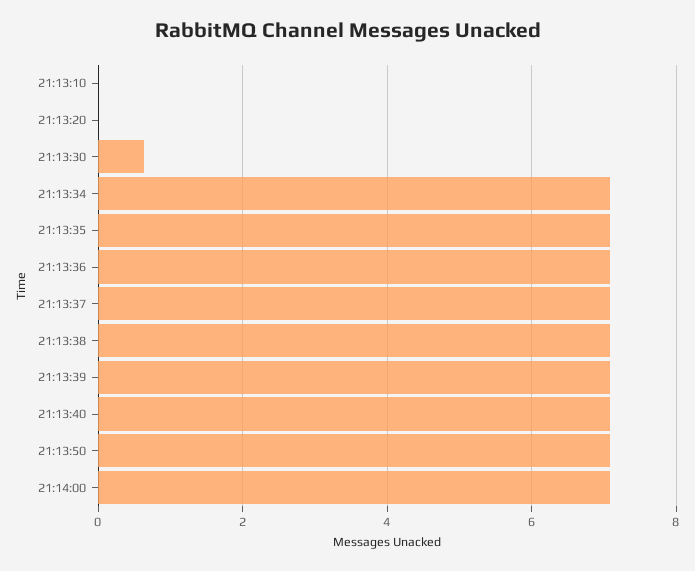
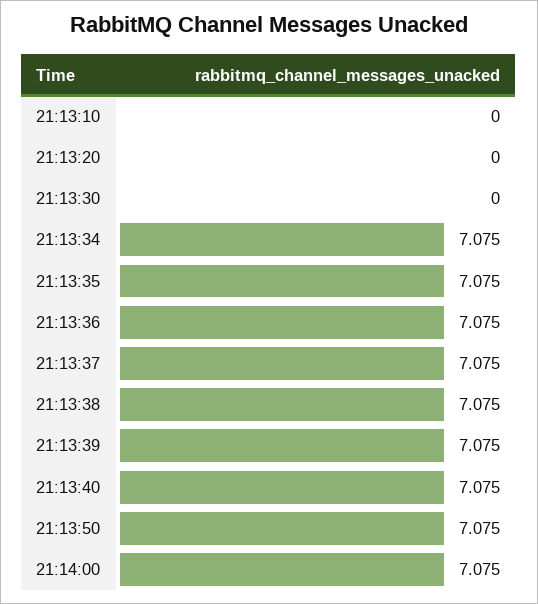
  {
    "21:13:10": 0,
    "21:13:20": 0,
-   "21:13:30": 0.6,
+   "21:13:30": 0,
    "21:13:34": 7.075,
    "21:13:35": 7.075,
    "21:13:36": 7.075,
    "21:13:37": 7.075,
    "21:13:38": 7.075,
    "21:13:39": 7.075,
    "21:13:40": 7.075,
    "21:13:50": 7.075,
    "21:14:00": 7.075
  }

